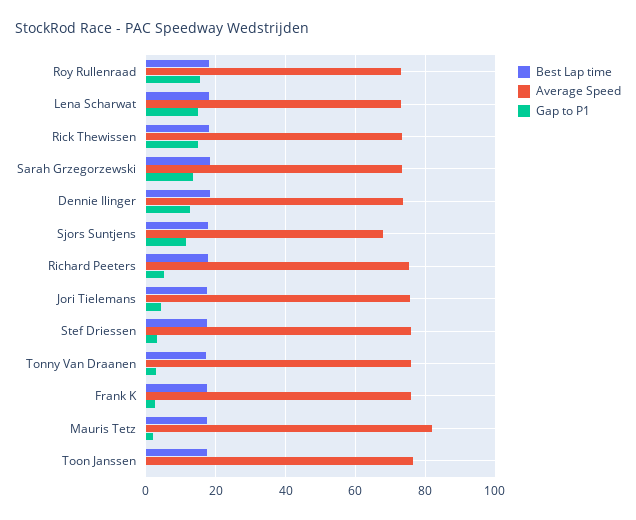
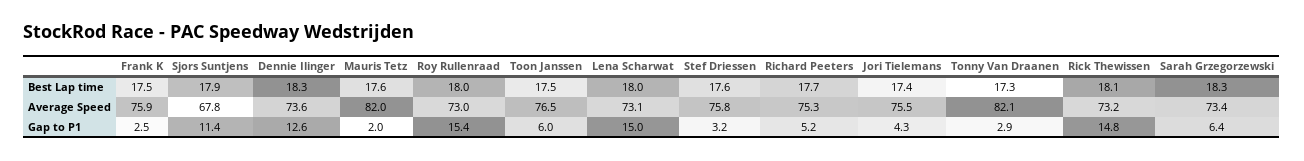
  {
    "Best Lap time": {
      "Roy Rullenraad": 18,
      "Lena Scharwat": 18,
      "Rick Thewissen": 18.1,
      "Sarah Grzegorzewski": 18.3,
      "Dennie Ilinger": 18.3,
      "Sjors Suntjens": 17.9,
      "Richard Peeters": 17.7,
      "Jori Tielemans": 17.4,
      "Stef Driessen": 17.6,
      "Tonny Van Draanen": 17.3,
      "Frank K": 17.5,
      "Mauris Tetz": 17.6,
      "Toon Janssen": 17.5
    },
    "Average Speed": {
      "Roy Rullenraad": 73,
      "Lena Scharwat": 73.1,
      "Rick Thewissen": 73.2,
      "Sarah Grzegorzewski": 73.4,
      "Dennie Ilinger": 73.6,
      "Sjors Suntjens": 67.8,
      "Richard Peeters": 75.3,
      "Jori Tielemans": 75.5,
      "Stef Driessen": 75.8,
-     "Tonny Van Draanen": 76,
+     "Tonny Van Draanen": 82.1,
      "Frank K": 75.9,
      "Mauris Tetz": 82,
      "Toon Janssen": 76.5
    },
    "Gap to P1": {
      "Roy Rullenraad": 15.4,
      "Lena Scharwat": 15,
      "Rick Thewissen": 14.8,
-     "Sarah Grzegorzewski": 14,
+     "Sarah Grzegorzewski": 6.4,
      "Dennie Ilinger": 12.6,
      "Sjors Suntjens": 11.4,
      "Richard Peeters": 5.2,
      "Jori Tielemans": 4.3,
      "Stef Driessen": 3.2,
      "Tonny Van Draanen": 2.9,
      "Frank K": 2.5,
      "Mauris Tetz": 2,
-     "Toon Janssen": 0
+     "Toon Janssen": 6
    }
  }

